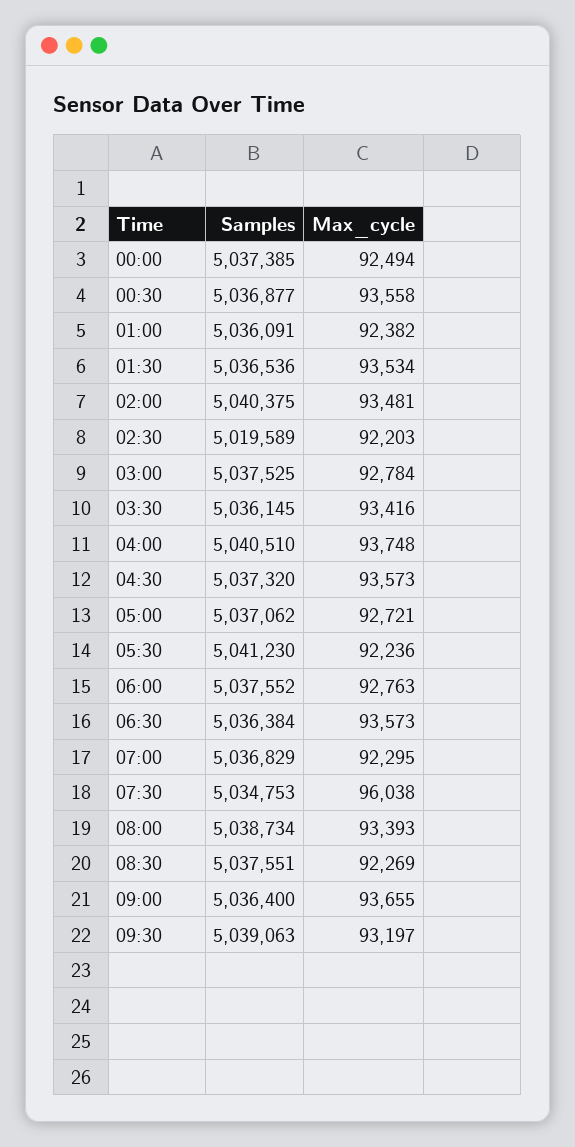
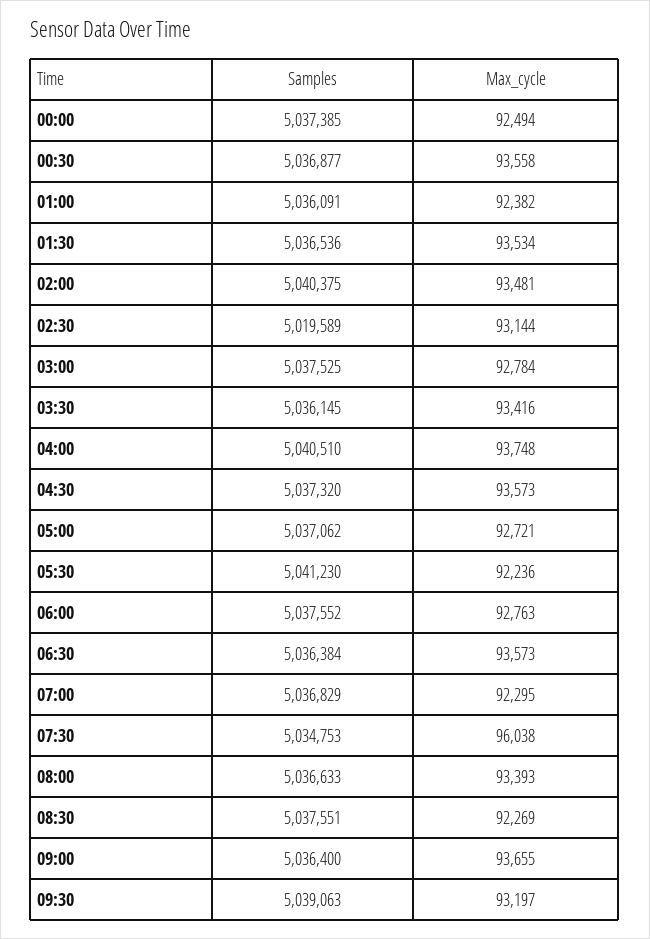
  {
    "Samples": {
      "00:00": 5037385,
      "00:30": 5036877,
      "01:00": 5036091,
      "01:30": 5036536,
      "02:00": 5040375,
      "02:30": 5019589,
      "03:00": 5037525,
      "03:30": 5036145,
      "04:00": 5040510,
      "04:30": 5037320,
      "05:00": 5037062,
      "05:30": 5041230,
      "06:00": 5037552,
      "06:30": 5036384,
      "07:00": 5036829,
      "07:30": 5034753,
-     "08:00": 5038734,
+     "08:00": 5036633,
      "08:30": 5037551,
      "09:00": 5036400,
      "09:30": 5039063
    },
    "Max_cycle": {
      "00:00": 92494,
      "00:30": 93558,
      "01:00": 92382,
      "01:30": 93534,
      "02:00": 93481,
-     "02:30": 92203,
+     "02:30": 93144,
      "03:00": 92784,
      "03:30": 93416,
      "04:00": 93748,
      "04:30": 93573,
      "05:00": 92721,
      "05:30": 92236,
      "06:00": 92763,
      "06:30": 93573,
      "07:00": 92295,
      "07:30": 96038,
      "08:00": 93393,
      "08:30": 92269,
      "09:00": 93655,
      "09:30": 93197
    }
  }

